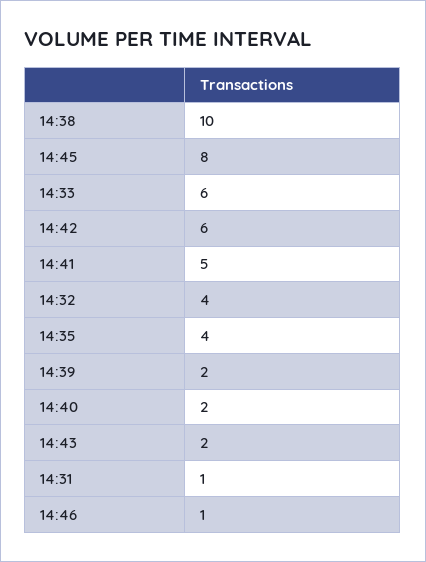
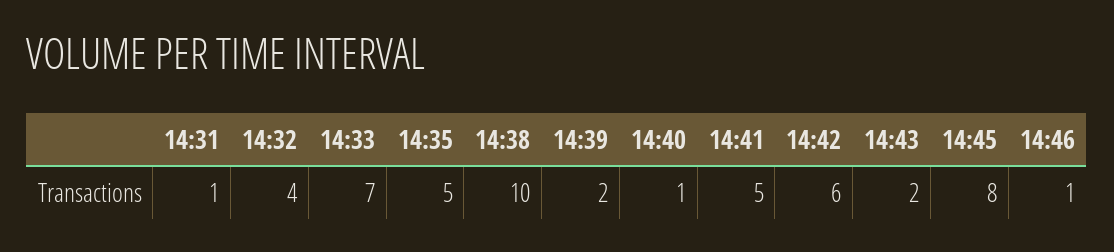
  {
    "14:38": 10,
    "14:45": 8,
-   "14:33": 6,
+   "14:33": 7,
    "14:42": 6,
    "14:41": 5,
    "14:32": 4,
-   "14:35": 4,
+   "14:35": 5,
    "14:39": 2,
-   "14:40": 2,
+   "14:40": 1,
    "14:43": 2,
    "14:31": 1,
    "14:46": 1
  }

